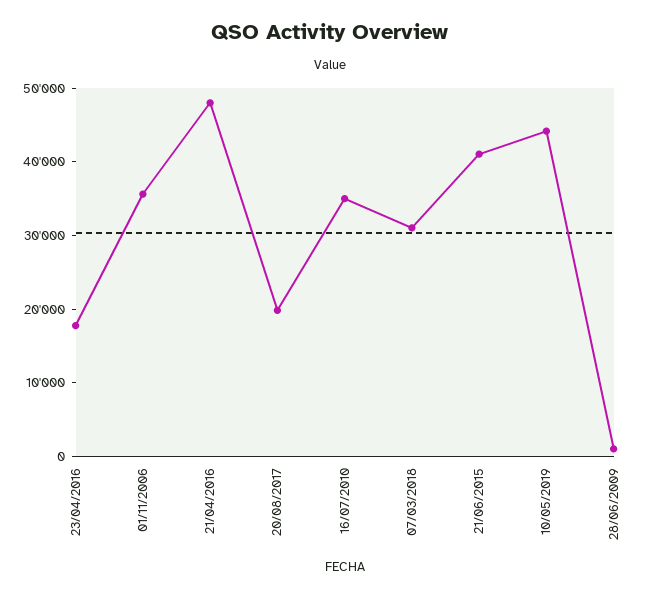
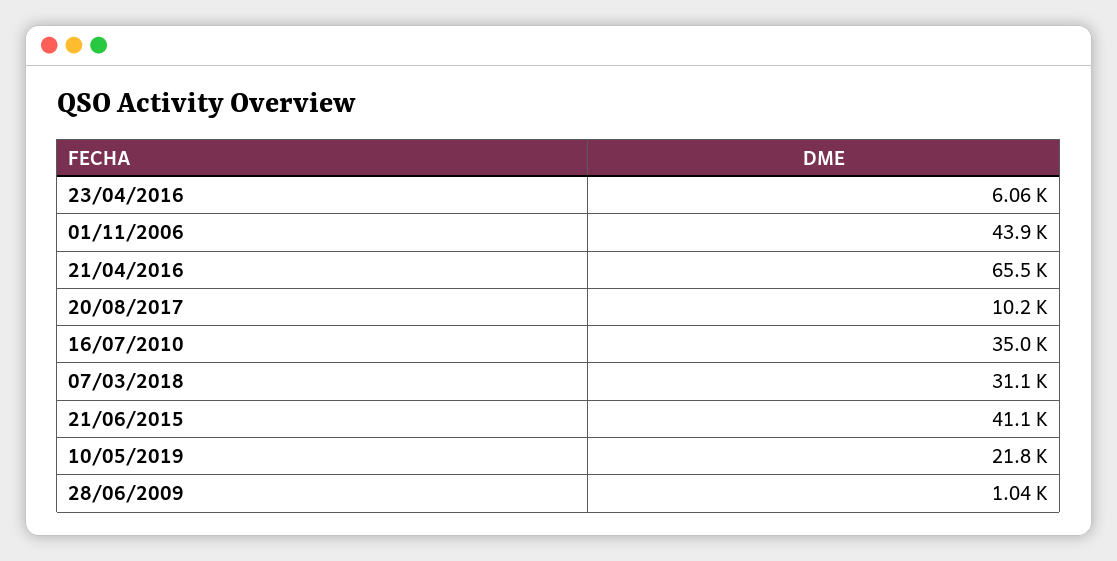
  {
-   "23/04/2016": 18000,
+   "23/04/2016": 6060,
-   "01/11/2006": 36000,
+   "01/11/2006": 43900,
-   "21/04/2016": 48000,
+   "21/04/2016": 65500,
-   "20/08/2017": 20000,
+   "20/08/2017": 10200,
    "16/07/2010": 35000,
    "07/03/2018": 31100,
    "21/06/2015": 41100,
-   "10/05/2019": 44000,
+   "10/05/2019": 21800,
    "28/06/2009": 1040
  }

